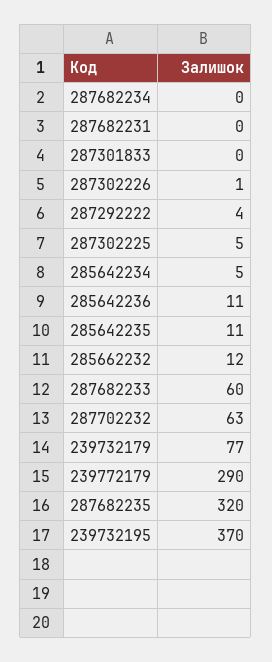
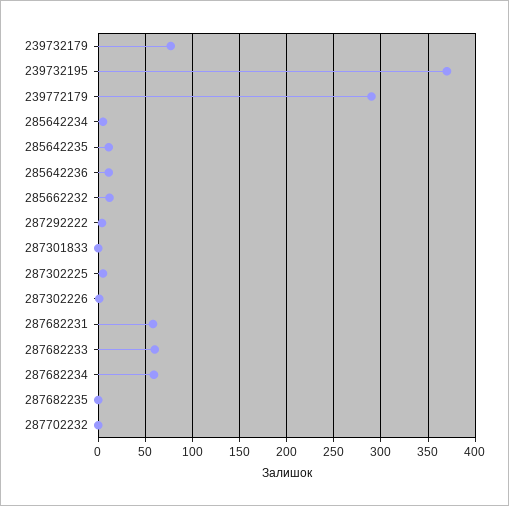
  {
-   "287682234": 0,
+   "287682234": 60,
-   "287682231": 0,
+   "287682231": 60,
    "287301833": 0,
    "287302226": 1,
    "287292222": 4,
    "287302225": 5,
    "285642234": 5,
    "285642236": 11,
    "285642235": 11,
    "285662232": 12,
    "287682233": 60,
-   "287702232": 63,
+   "287702232": 0,
    "239732179": 77,
    "239772179": 290,
-   "287682235": 320,
+   "287682235": 0,
    "239732195": 370
  }

